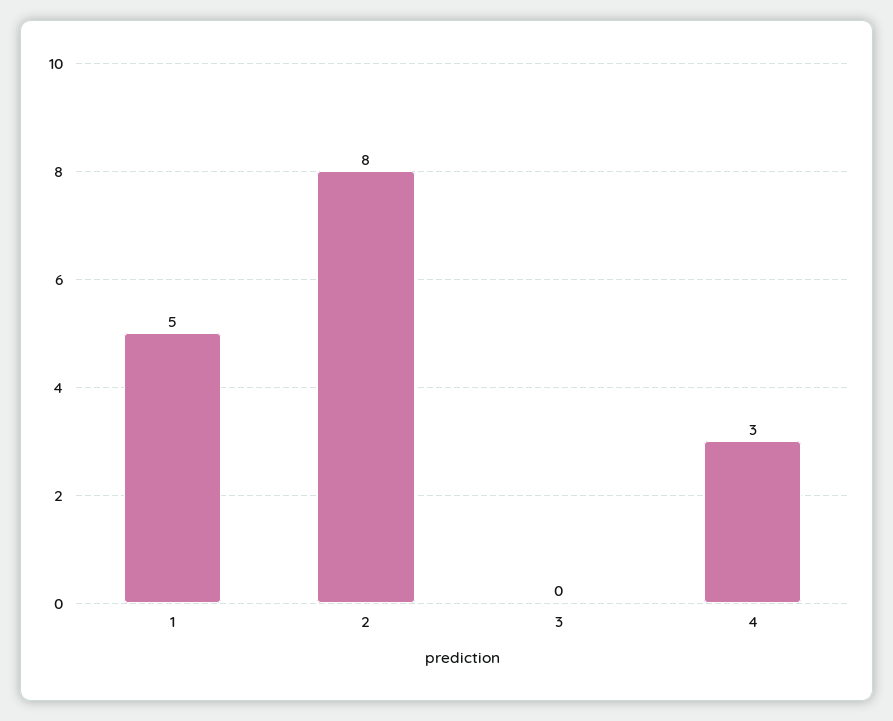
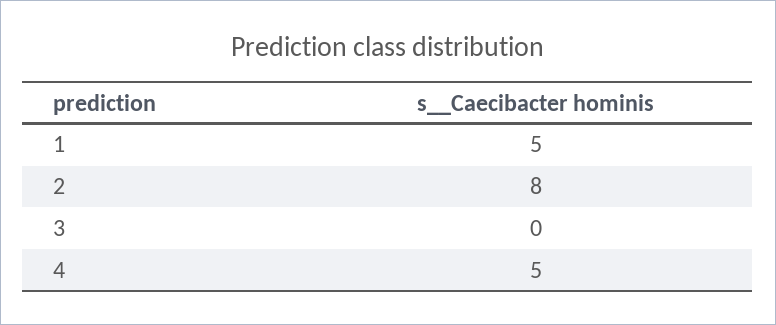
  {
    "1": 5,
    "2": 8,
    "3": 0,
-   "4": 3
+   "4": 5
  }

